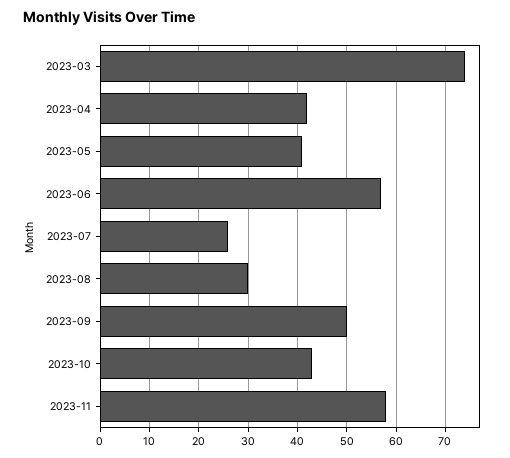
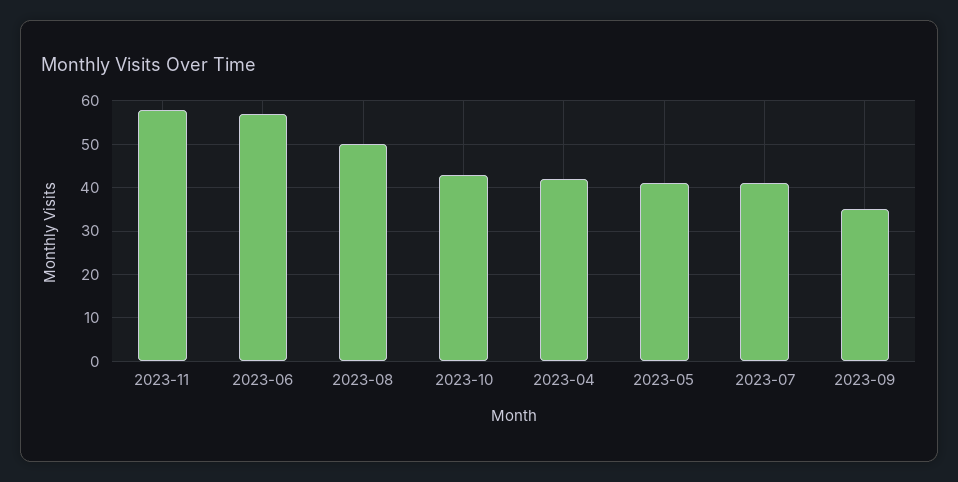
  {
-   "2023-03": 75,
    "2023-04": 40,
    "2023-05": 40,
    "2023-06": 55,
-   "2023-07": 25,
+   "2023-07": 40,
-   "2023-08": 30,
+   "2023-08": 50,
-   "2023-09": 50,
+   "2023-09": 35,
    "2023-10": 45,
    "2023-11": 60
  }

